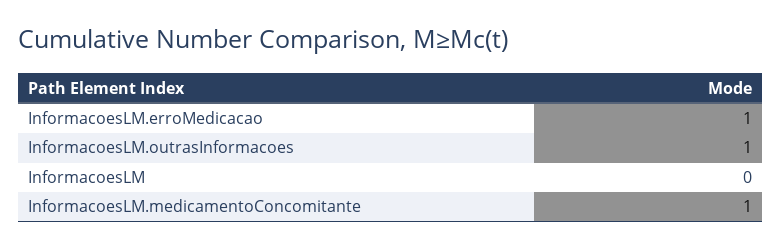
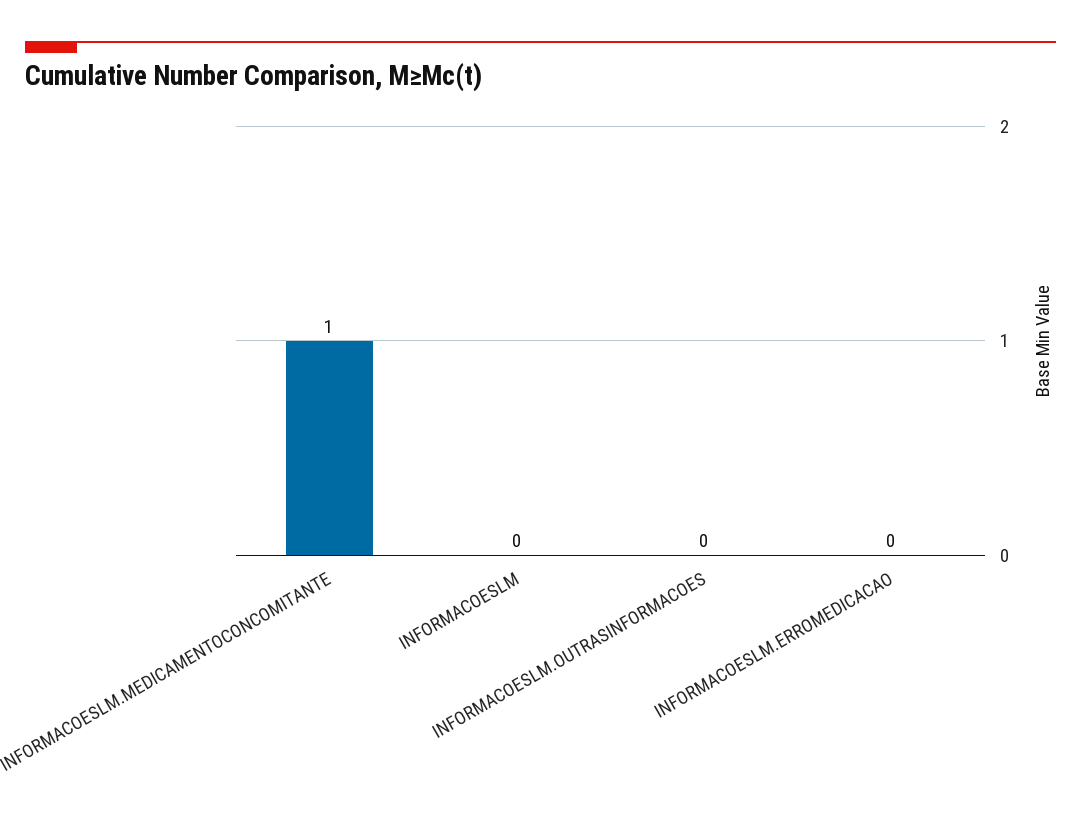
  {
-   "InformacoesLM.erroMedicacao": 1,
+   "InformacoesLM.erroMedicacao": 0,
-   "InformacoesLM.outrasInformacoes": 1,
+   "InformacoesLM.outrasInformacoes": 0,
    "InformacoesLM": 0,
    "InformacoesLM.medicamentoConcomitante": 1
  }

